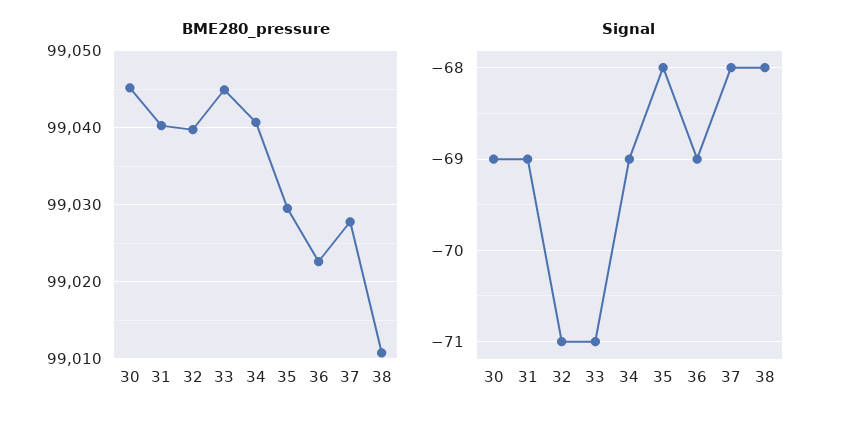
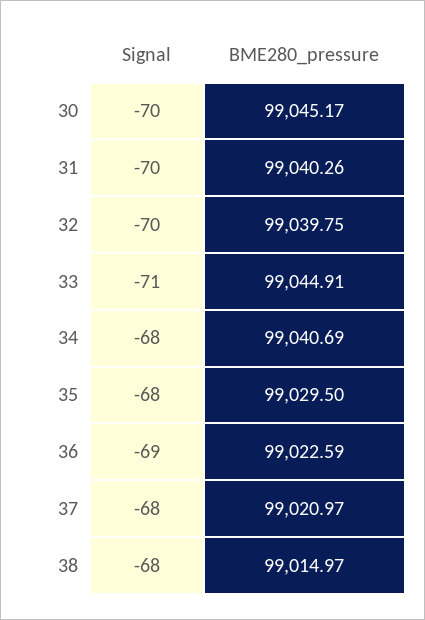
  {
    "BME280_pressure": {
      "30": 99045.17,
      "31": 99040.26,
      "32": 99039.75,
      "33": 99044.91,
      "34": 99040.69,
      "35": 99029.5,
      "36": 99022.59,
-     "37": 99028,
+     "37": 99020.97,
-     "38": 99011
+     "38": 99014.97
    },
    "Signal": {
-     "30": -69,
+     "30": -70,
-     "31": -69,
+     "31": -70,
-     "32": -71,
+     "32": -70,
      "33": -71,
-     "34": -69,
+     "34": -68,
      "35": -68,
      "36": -69,
      "37": -68,
      "38": -68
    }
  }

